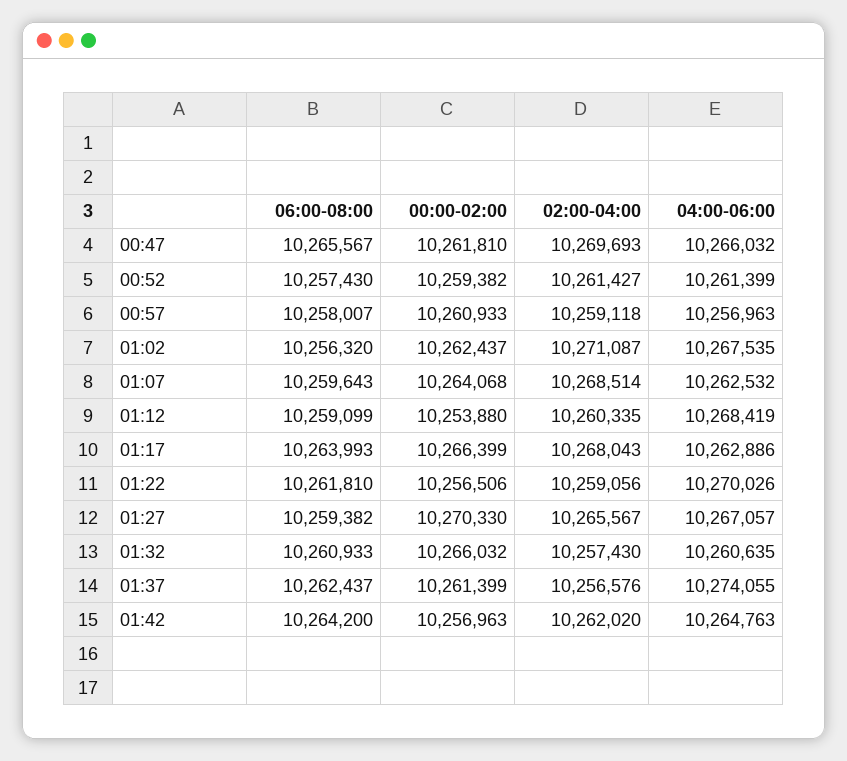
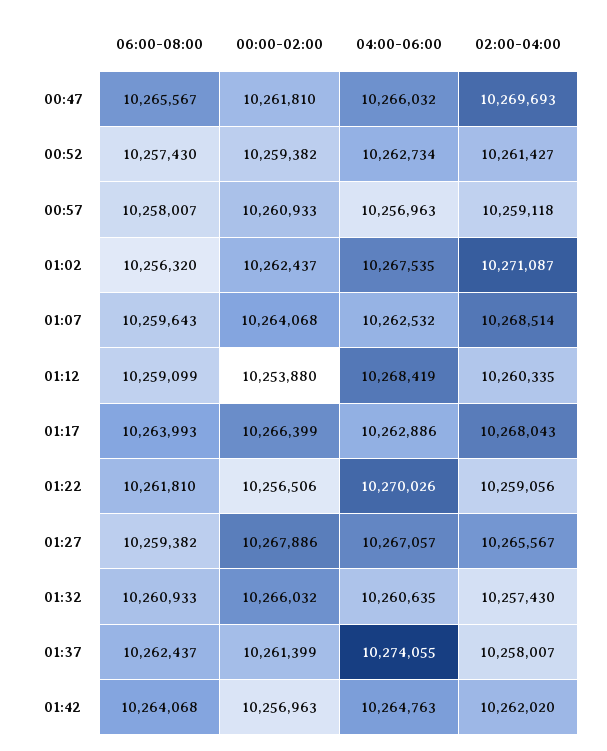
  {
    "06:00-08:00": {
      "00:47": 10265567,
      "00:52": 10257430,
      "00:57": 10258007,
      "01:02": 10256320,
      "01:07": 10259643,
      "01:12": 10259099,
      "01:17": 10263993,
      "01:22": 10261810,
      "01:27": 10259382,
      "01:32": 10260933,
      "01:37": 10262437,
-     "01:42": 10264200
+     "01:42": 10264068
    },
    "00:00-02:00": {
      "00:47": 10261810,
      "00:52": 10259382,
      "00:57": 10260933,
      "01:02": 10262437,
      "01:07": 10264068,
      "01:12": 10253880,
      "01:17": 10266399,
      "01:22": 10256506,
-     "01:27": 10270330,
+     "01:27": 10267886,
      "01:32": 10266032,
      "01:37": 10261399,
      "01:42": 10256963
    },
    "02:00-04:00": {
      "00:47": 10269693,
      "00:52": 10261427,
      "00:57": 10259118,
      "01:02": 10271087,
      "01:07": 10268514,
      "01:12": 10260335,
      "01:17": 10268043,
      "01:22": 10259056,
      "01:27": 10265567,
      "01:32": 10257430,
-     "01:37": 10256576,
+     "01:37": 10258007,
      "01:42": 10262020
    },
    "04:00-06:00": {
      "00:47": 10266032,
-     "00:52": 10261399,
+     "00:52": 10262734,
      "00:57": 10256963,
      "01:02": 10267535,
      "01:07": 10262532,
      "01:12": 10268419,
      "01:17": 10262886,
      "01:22": 10270026,
      "01:27": 10267057,
      "01:32": 10260635,
      "01:37": 10274055,
      "01:42": 10264763
    }
  }

